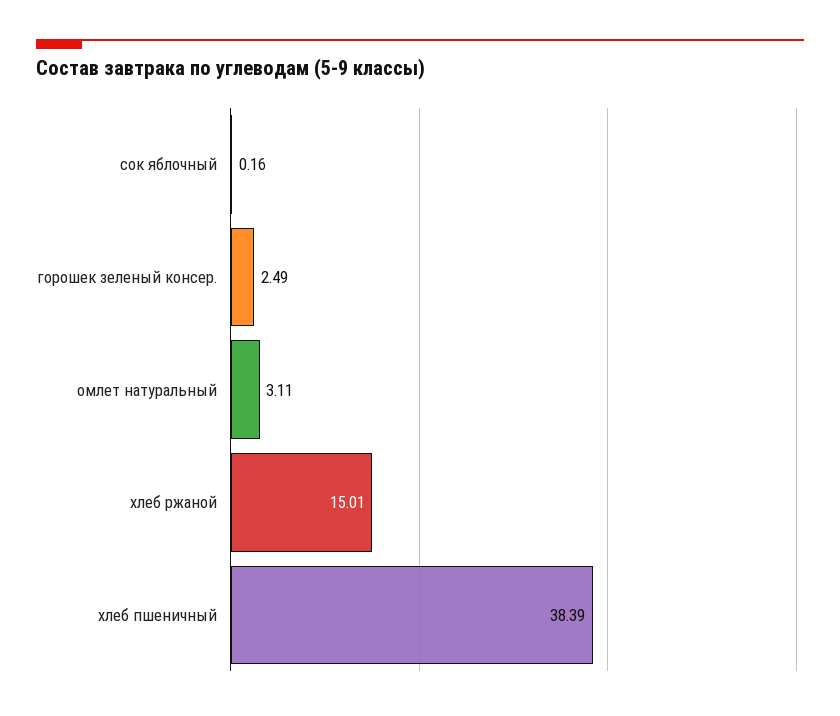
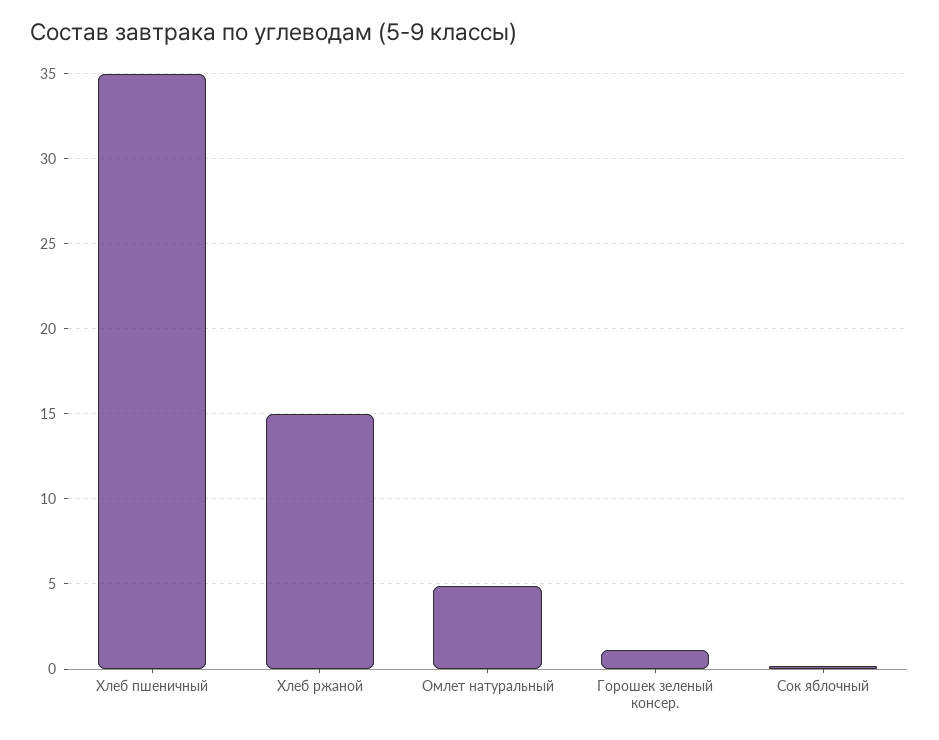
  {
    "сок яблочный": 0.16,
-   "горошек зеленый консер.": 2.49,
+   "горошек зеленый консер.": 1,
-   "омлет натуральный": 3.11,
+   "омлет натуральный": 5,
    "хлеб ржаной": 15.01,
-   "хлеб пшеничный": 38.39
+   "хлеб пшеничный": 35
  }

